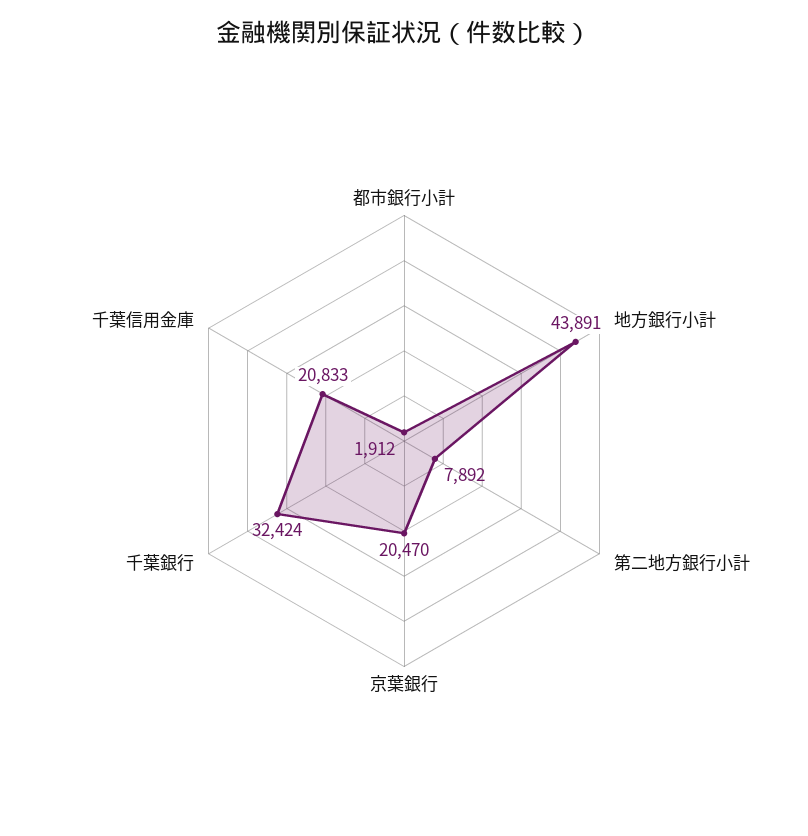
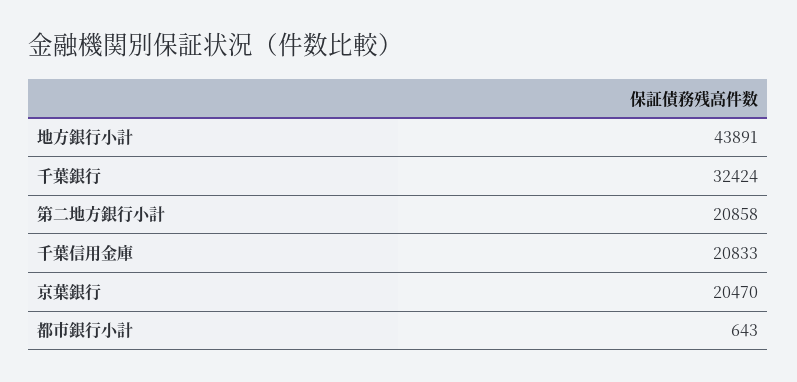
  {
-   "都市銀行小計": 1912,
+   "都市銀行小計": 643,
    "地方銀行小計": 43891,
-   "第二地方銀行小計": 7892,
+   "第二地方銀行小計": 20858,
    "京葉銀行": 20470,
    "千葉銀行": 32424,
    "千葉信用金庫": 20833
  }

